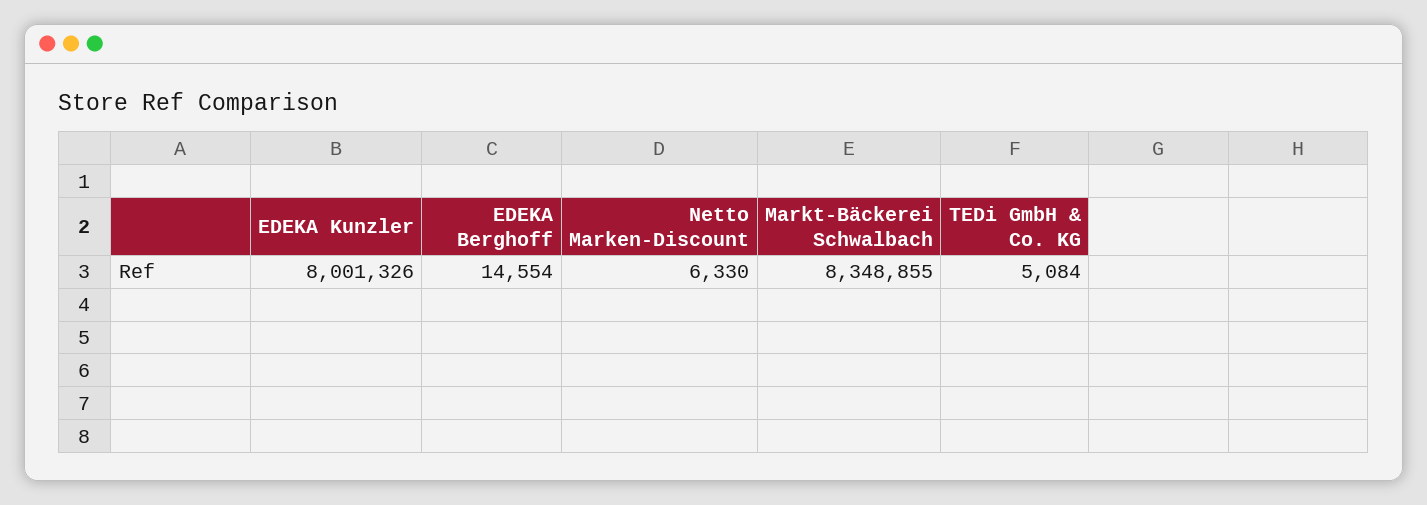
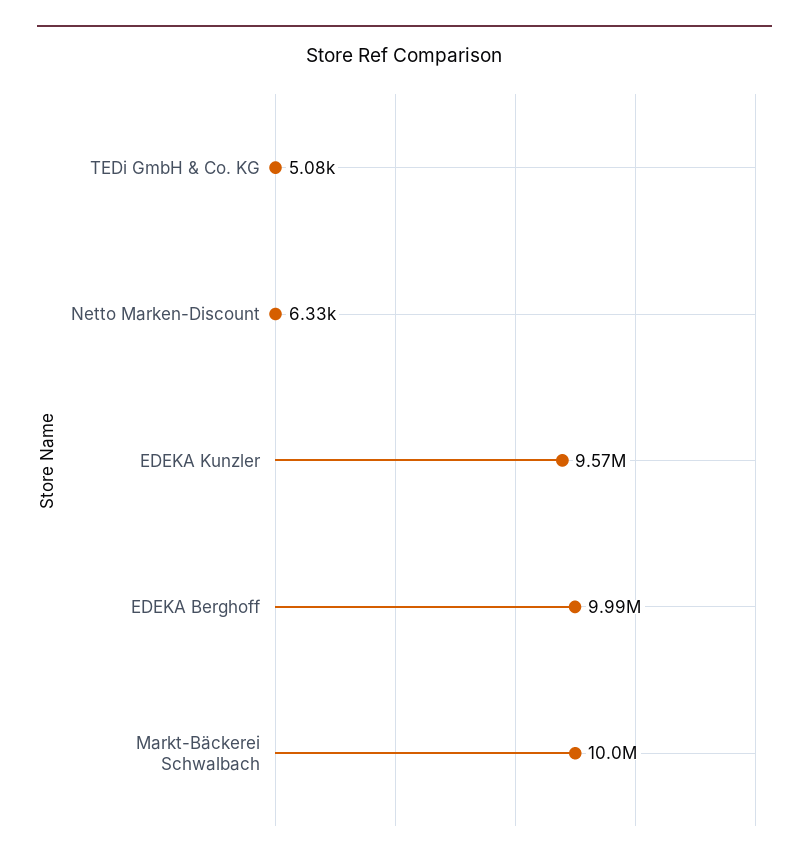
  {
-   "EDEKA Kunzler": 8001326,
+   "EDEKA Kunzler": 9570000,
-   "EDEKA Berghoff": 14554,
+   "EDEKA Berghoff": 9990000,
    "Netto Marken-Discount": 6330,
-   "Markt-Bäckerei Schwalbach": 8348855,
+   "Markt-Bäckerei Schwalbach": 10000000,
    "TEDi GmbH & Co. KG": 5084
  }

